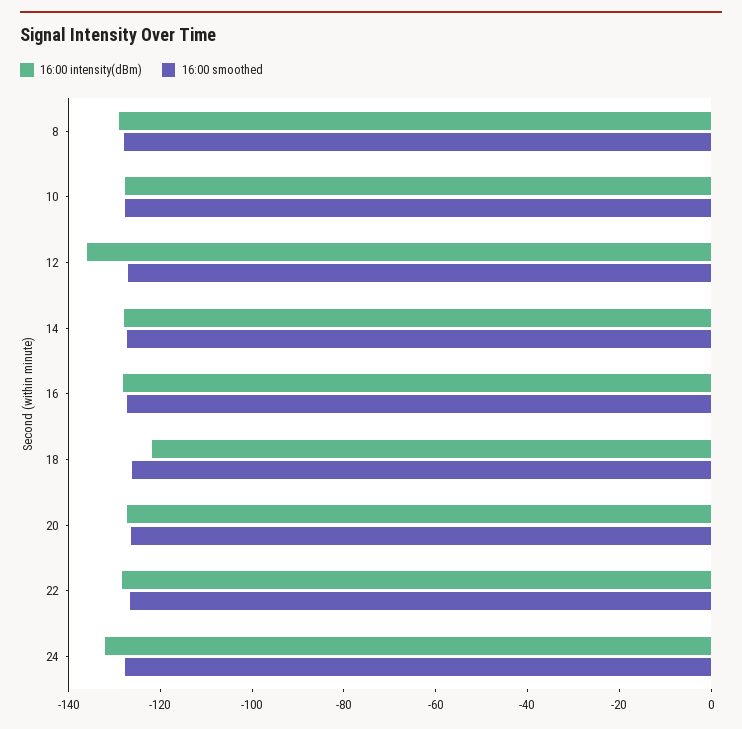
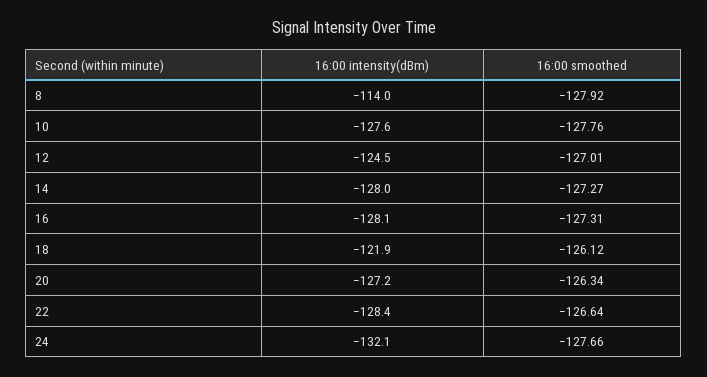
  {
    "16:00 intensity(dBm)": {
-     "8": -130,
+     "8": -114,
      "10": -127.6,
-     "12": -135,
+     "12": -124.5,
      "14": -128,
      "16": -128.1,
      "18": -121.9,
      "20": -127.2,
      "22": -128.4,
      "24": -132.1
    },
    "16:00 smoothed": {
      "8": -127.92,
      "10": -127.76,
      "12": -127.01,
      "14": -127.27,
      "16": -127.31,
      "18": -126.12,
      "20": -126.34,
      "22": -126.64,
      "24": -127.66
    }
  }

